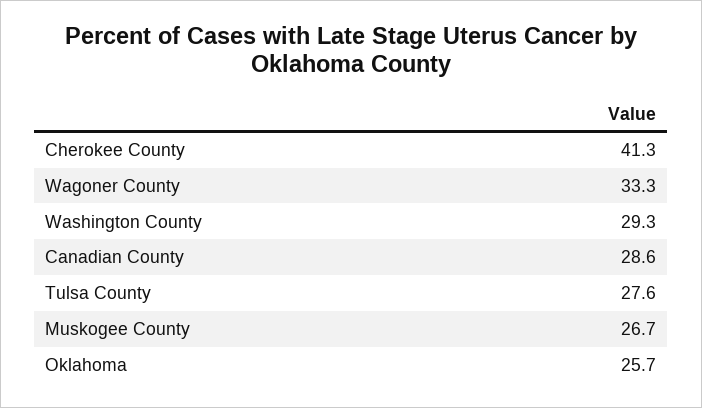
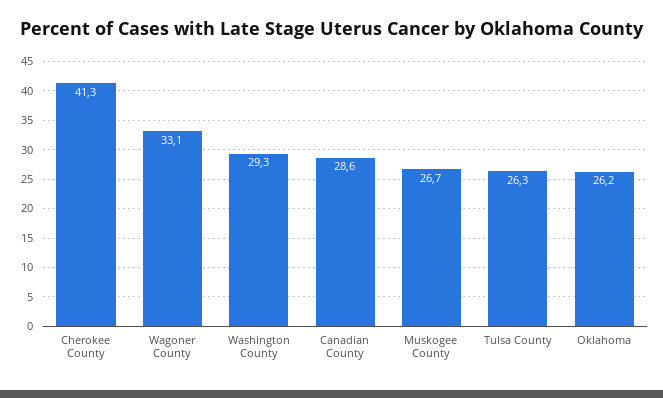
  {
    "Cherokee County": 41.3,
-   "Wagoner County": 33.3,
+   "Wagoner County": 33.1,
    "Washington County": 29.3,
    "Canadian County": 28.6,
-   "Tulsa County": 27.6,
+   "Tulsa County": 26.3,
    "Muskogee County": 26.7,
-   "Oklahoma": 25.7
+   "Oklahoma": 26.2
  }

